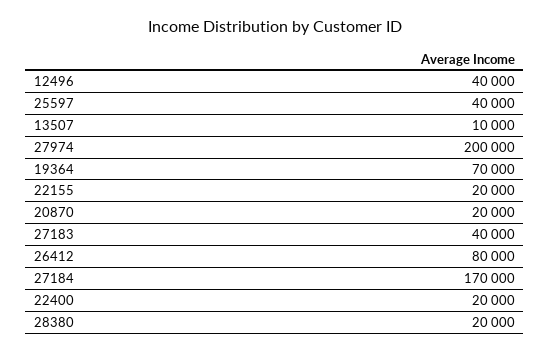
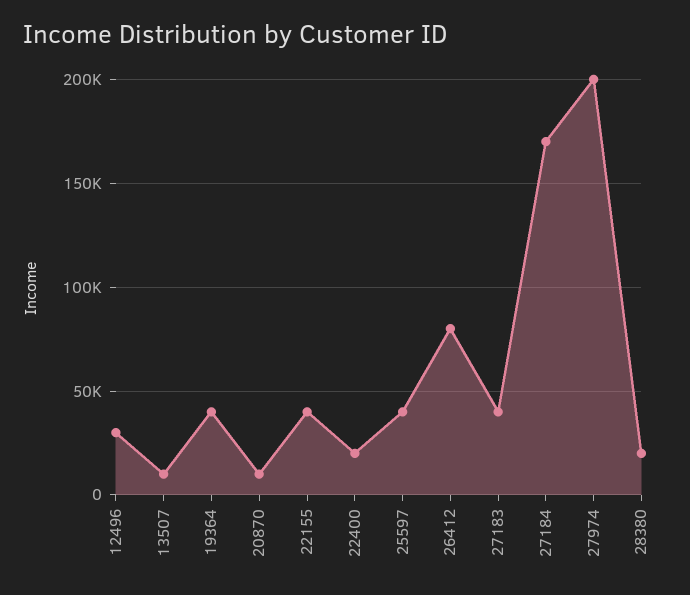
  {
-   "12496": 40000,
+   "12496": 30000,
    "25597": 40000,
    "13507": 10000,
    "27974": 200000,
-   "19364": 70000,
+   "19364": 40000,
-   "22155": 20000,
+   "22155": 40000,
-   "20870": 20000,
+   "20870": 10000,
    "27183": 40000,
    "26412": 80000,
    "27184": 170000,
    "22400": 20000,
    "28380": 20000
  }

